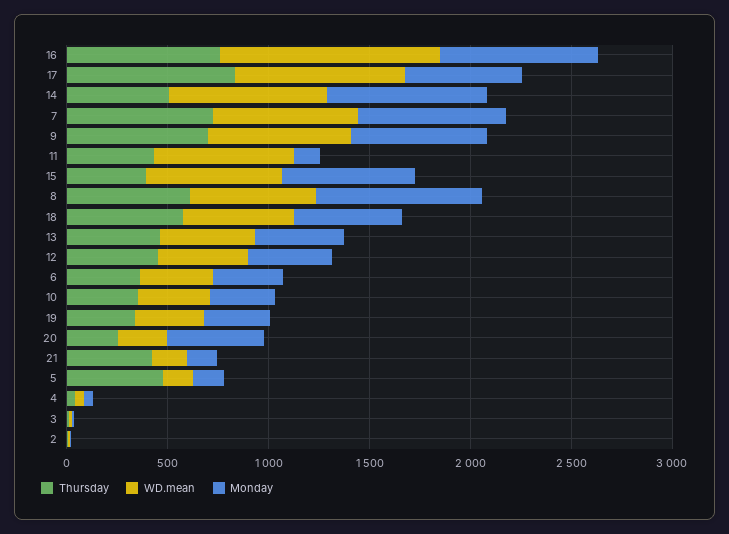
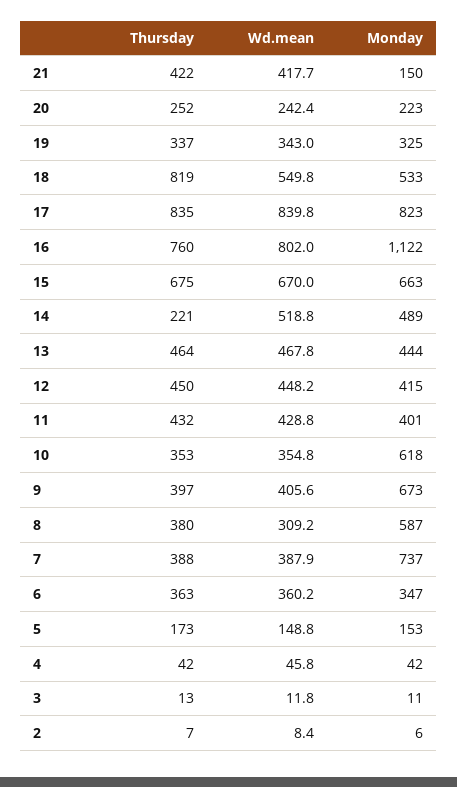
  {
    "Thursday": {
      "16": 760,
      "17": 835,
-     "14": 500,
+     "14": 221,
-     "7": 700,
+     "7": 388,
-     "9": 700,
+     "9": 397,
      "11": 432,
-     "15": 400,
+     "15": 675,
-     "8": 600,
+     "8": 380,
-     "18": 600,
+     "18": 819,
      "13": 464,
      "12": 450,
      "6": 363,
      "10": 353,
      "19": 337,
      "20": 252,
      "21": 422,
-     "5": 500,
+     "5": 173,
      "4": 42,
      "3": 13,
      "2": 7
    },
    "WD.mean": {
-     "16": 1100,
+     "16": 802,
      "17": 839.8,
-     "14": 800,
+     "14": 518.8,
-     "7": 700,
+     "7": 387.9,
-     "9": 700,
+     "9": 405.6,
-     "11": 700,
+     "11": 428.8,
      "15": 670,
-     "8": 600,
+     "8": 309.2,
      "18": 549.8,
      "13": 467.8,
      "12": 448.2,
      "6": 360.2,
      "10": 354.8,
      "19": 343,
      "20": 242.4,
-     "21": 200,
+     "21": 417.7,
      "5": 148.8,
      "4": 45.8,
      "3": 11.8,
      "2": 8.4
    },
    "Monday": {
-     "16": 800,
+     "16": 1122,
-     "17": 600,
+     "17": 823,
-     "14": 800,
+     "14": 489,
      "7": 737,
      "9": 673,
-     "11": 100,
+     "11": 401,
      "15": 663,
-     "8": 800,
+     "8": 587,
      "18": 533,
      "13": 444,
      "12": 415,
      "6": 347,
-     "10": 300,
+     "10": 618,
      "19": 325,
-     "20": 500,
+     "20": 223,
      "21": 150,
      "5": 153,
      "4": 42,
      "3": 11,
      "2": 6
    }
  }

